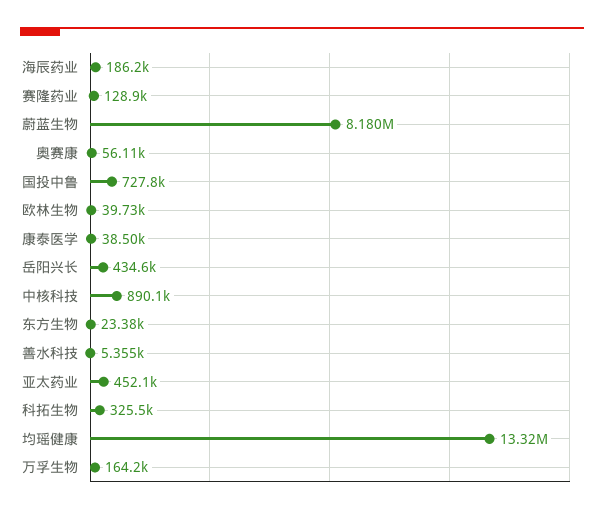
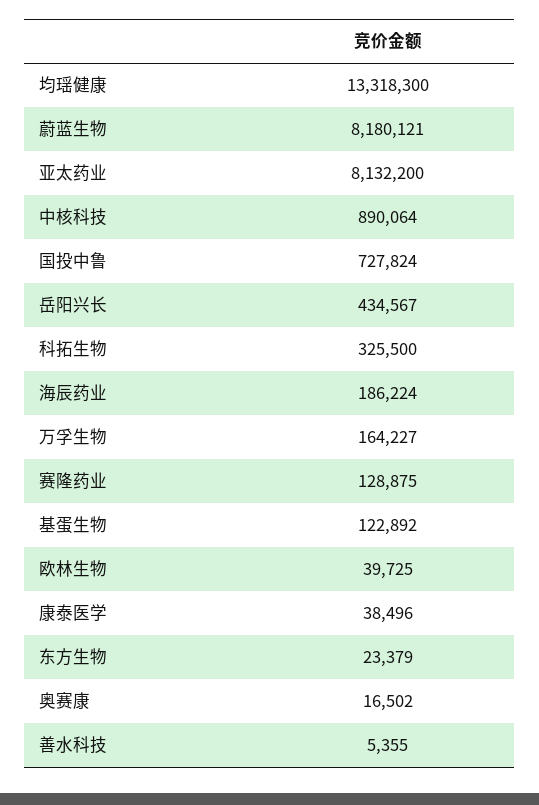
  {
    "海辰药业": 186224,
    "赛隆药业": 128875,
    "蔚蓝生物": 8180121,
-   "奥赛康": 56110,
+   "奥赛康": 16502,
    "国投中鲁": 727824,
    "欧林生物": 39725,
    "康泰医学": 38496,
    "岳阳兴长": 434567,
    "中核科技": 890064,
    "东方生物": 23379,
    "善水科技": 5355,
-   "亚太药业": 452100,
+   "亚太药业": 8132200,
    "科拓生物": 325500,
    "均瑶健康": 13318300,
-   "万孚生物": 164227
+   "万孚生物": 164227,
+   "基蛋生物": 122892
  }

